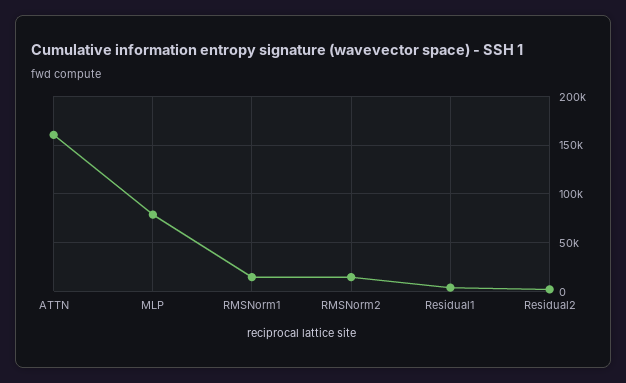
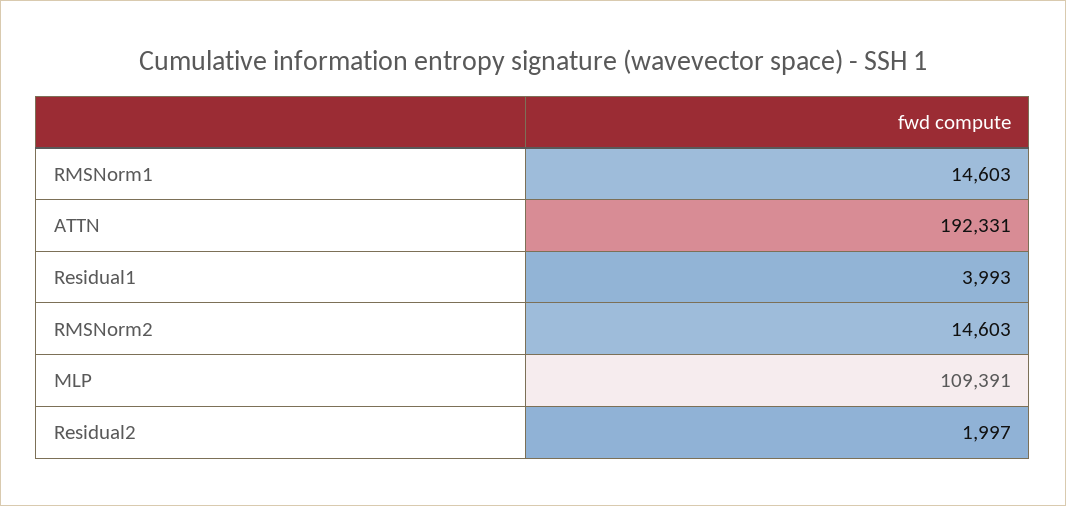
  {
-   "ATTN": 160000,
+   "ATTN": 192331,
-   "MLP": 80000,
+   "MLP": 109391,
    "RMSNorm1": 14603,
    "RMSNorm2": 14603,
    "Residual1": 3993,
    "Residual2": 1997
  }

